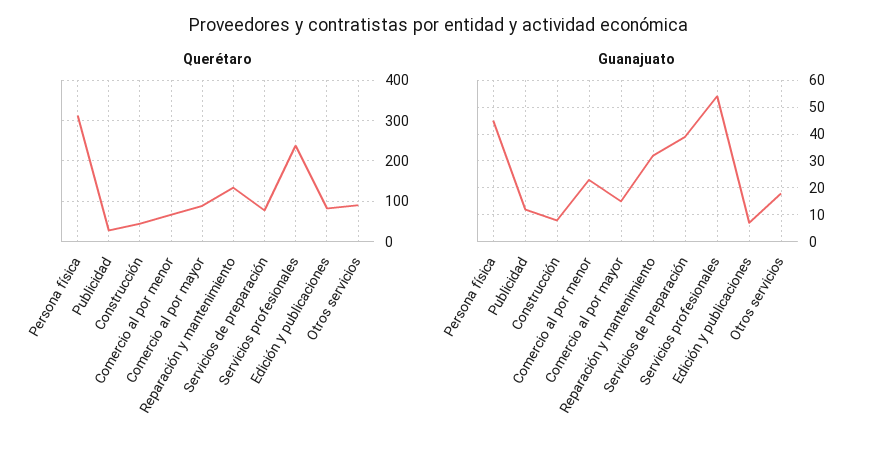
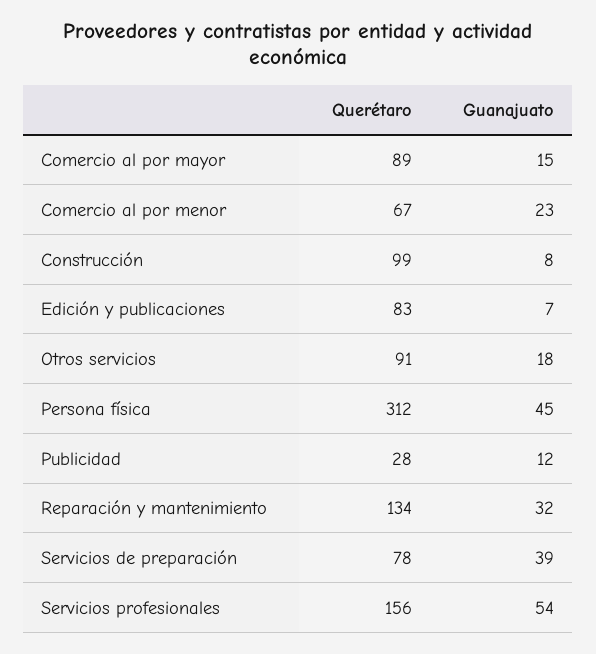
  {
    "Querétaro": {
      "Persona física": 312,
      "Publicidad": 28,
-     "Construcción": 40,
+     "Construcción": 99,
      "Comercio al por menor": 67,
      "Comercio al por mayor": 89,
      "Reparación y mantenimiento": 134,
      "Servicios de preparación": 78,
-     "Servicios profesionales": 240,
+     "Servicios profesionales": 156,
      "Edición y publicaciones": 83,
      "Otros servicios": 91
    },
    "Guanajuato": {
      "Persona física": 45,
      "Publicidad": 12,
      "Construcción": 8,
      "Comercio al por menor": 23,
      "Comercio al por mayor": 15,
      "Reparación y mantenimiento": 32,
      "Servicios de preparación": 39,
      "Servicios profesionales": 54,
      "Edición y publicaciones": 7,
      "Otros servicios": 18
    }
  }

